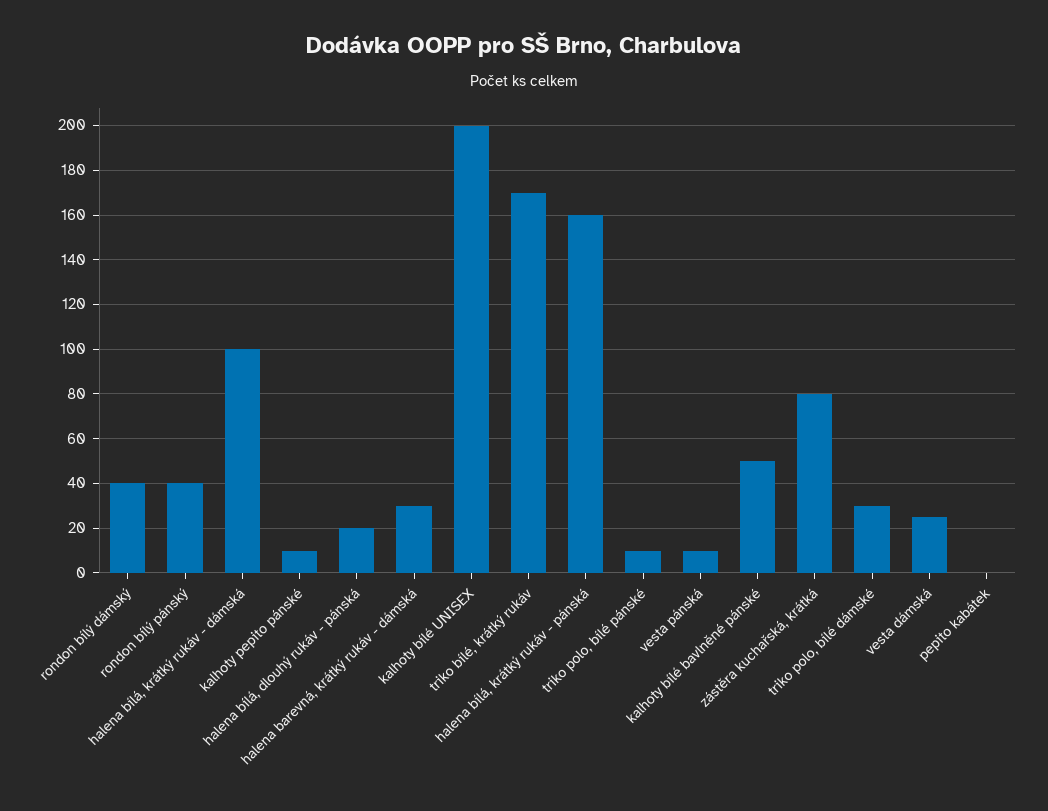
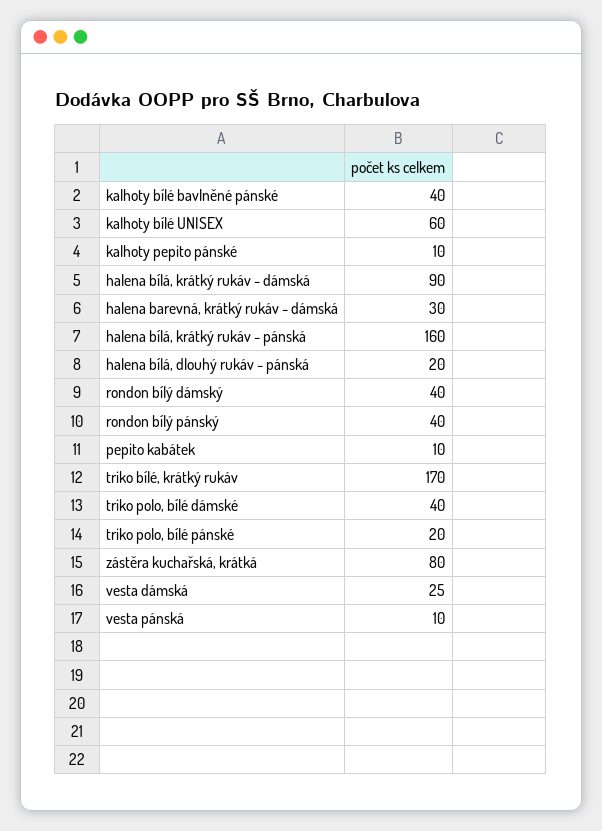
  {
    "rondon bílý dámský": 40,
    "rondon bílý pánský": 40,
-   "halena bílá, krátký rukáv - dámská": 100,
+   "halena bílá, krátký rukáv - dámská": 90,
    "kalhoty pepito pánské": 10,
    "halena bílá, dlouhý rukáv - pánská": 20,
    "halena barevná, krátký rukáv - dámská": 30,
-   "kalhoty bílé UNISEX": 200,
+   "kalhoty bílé UNISEX": 60,
    "triko bílé, krátký rukáv": 170,
    "halena bílá, krátký rukáv - pánská": 160,
-   "triko polo, bílé pánské": 10,
+   "triko polo, bílé pánské": 20,
    "vesta pánská": 10,
-   "kalhoty bílé bavlněné pánské": 50,
+   "kalhoty bílé bavlněné pánské": 40,
    "zástěra kuchařská, krátká": 80,
-   "triko polo, bílé dámské": 30,
+   "triko polo, bílé dámské": 40,
    "vesta dámská": 25,
-   "pepito kabátek": 0
+   "pepito kabátek": 10
  }

